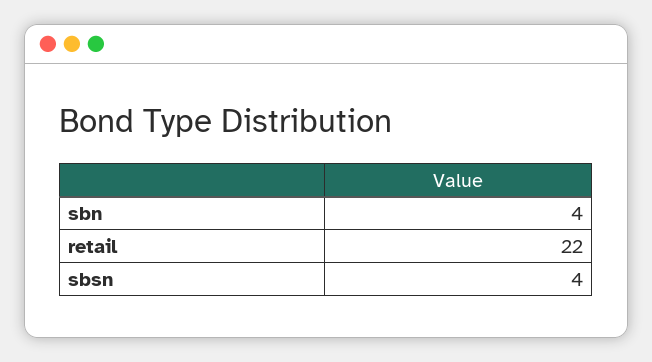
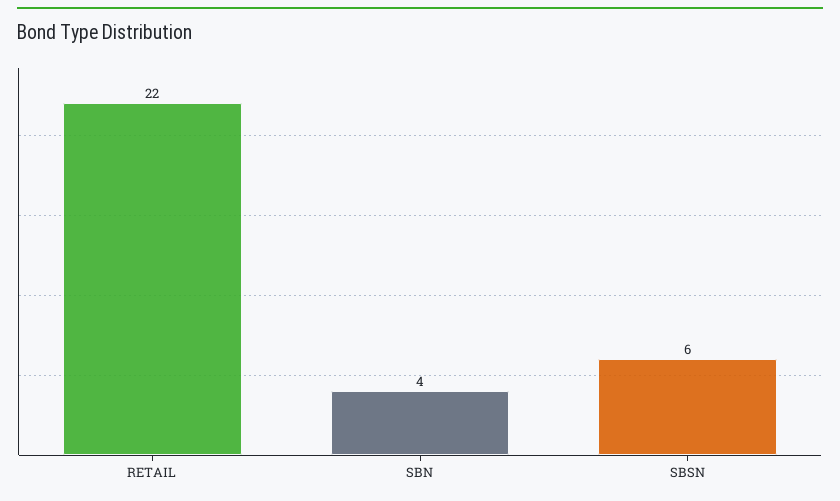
  {
    "sbn": 4,
    "retail": 22,
-   "sbsn": 4
+   "sbsn": 6
  }

